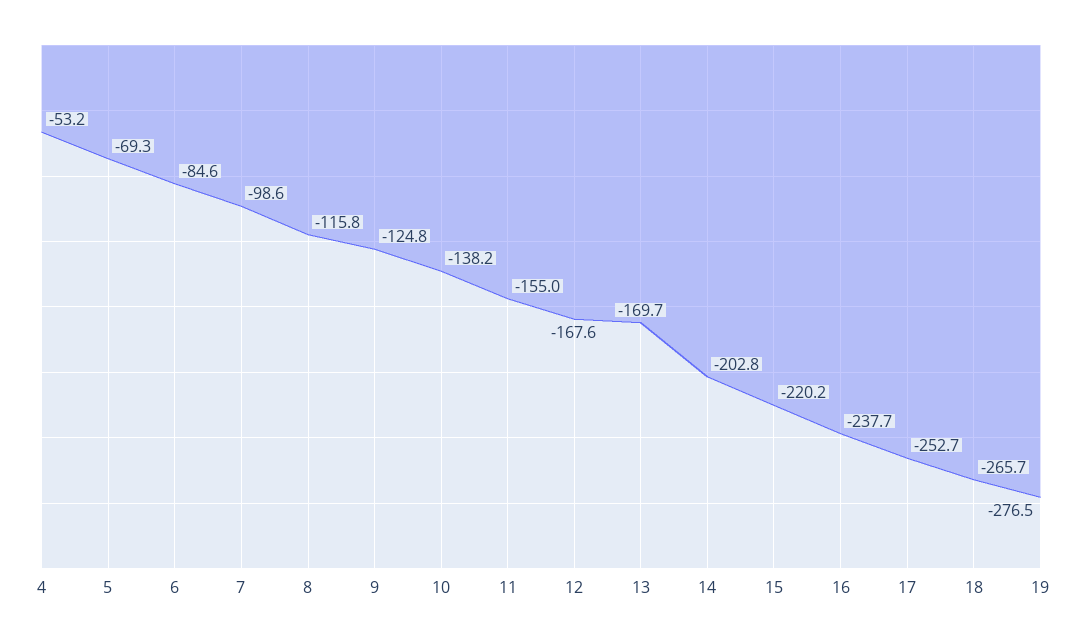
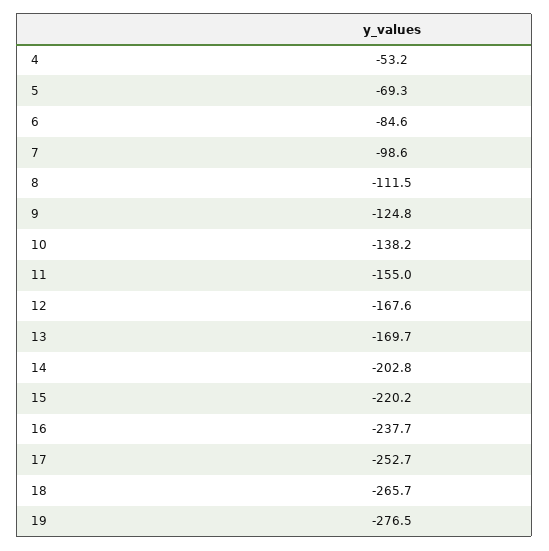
  {
    "4": -53.2,
    "5": -69.3,
    "6": -84.6,
    "7": -98.6,
-   "8": -115.8,
+   "8": -111.5,
    "9": -124.8,
    "10": -138.2,
    "11": -155,
    "12": -167.6,
    "13": -169.7,
    "14": -202.8,
    "15": -220.2,
    "16": -237.7,
    "17": -252.7,
    "18": -265.7,
    "19": -276.5
  }

